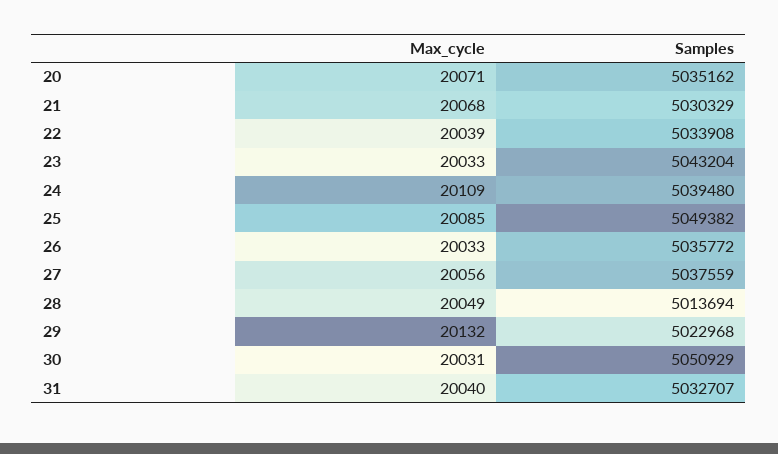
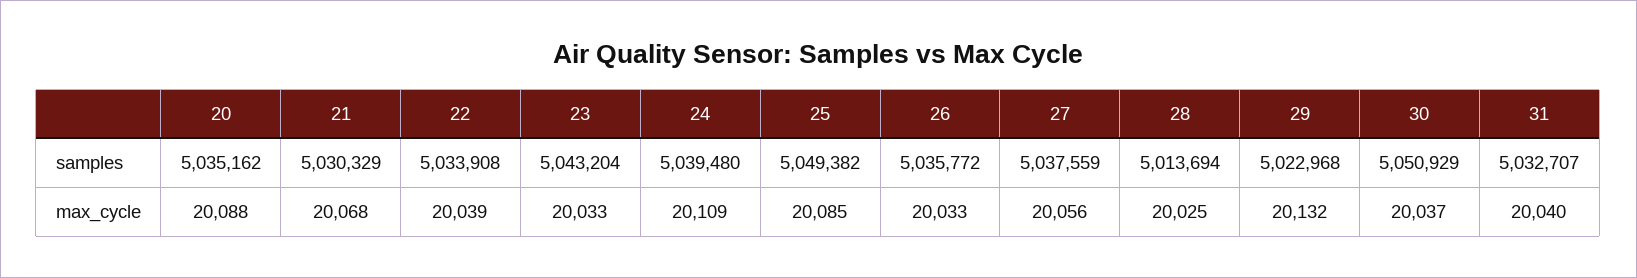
  {
    "Max_cycle": {
-     "20": 20071,
+     "20": 20088,
      "21": 20068,
      "22": 20039,
      "23": 20033,
      "24": 20109,
      "25": 20085,
      "26": 20033,
      "27": 20056,
-     "28": 20049,
+     "28": 20025,
      "29": 20132,
-     "30": 20031,
+     "30": 20037,
      "31": 20040
    },
    "Samples": {
      "20": 5035162,
      "21": 5030329,
      "22": 5033908,
      "23": 5043204,
      "24": 5039480,
      "25": 5049382,
      "26": 5035772,
      "27": 5037559,
      "28": 5013694,
      "29": 5022968,
      "30": 5050929,
      "31": 5032707
    }
  }

